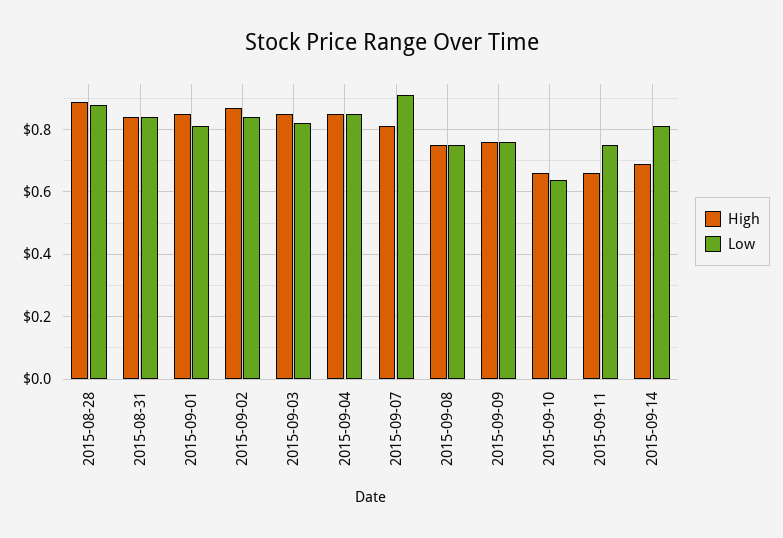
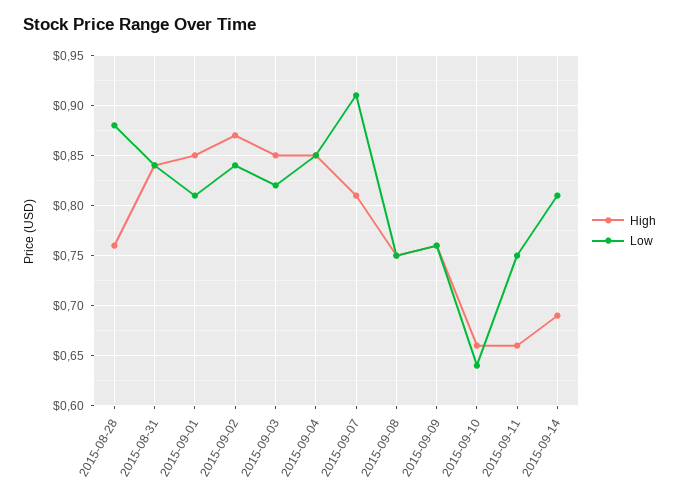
  {
    "High": {
-     "2015-08-28": 0.9,
+     "2015-08-28": 0.76,
      "2015-08-31": 0.84,
      "2015-09-01": 0.85,
      "2015-09-02": 0.87,
      "2015-09-03": 0.85,
      "2015-09-04": 0.85,
      "2015-09-07": 0.81,
      "2015-09-08": 0.75,
      "2015-09-09": 0.76,
      "2015-09-10": 0.66,
      "2015-09-11": 0.66,
      "2015-09-14": 0.69
    },
    "Low": {
      "2015-08-28": 0.88,
      "2015-08-31": 0.84,
      "2015-09-01": 0.81,
      "2015-09-02": 0.84,
      "2015-09-03": 0.82,
      "2015-09-04": 0.85,
      "2015-09-07": 0.91,
      "2015-09-08": 0.75,
      "2015-09-09": 0.76,
      "2015-09-10": 0.64,
      "2015-09-11": 0.75,
      "2015-09-14": 0.81
    }
  }

